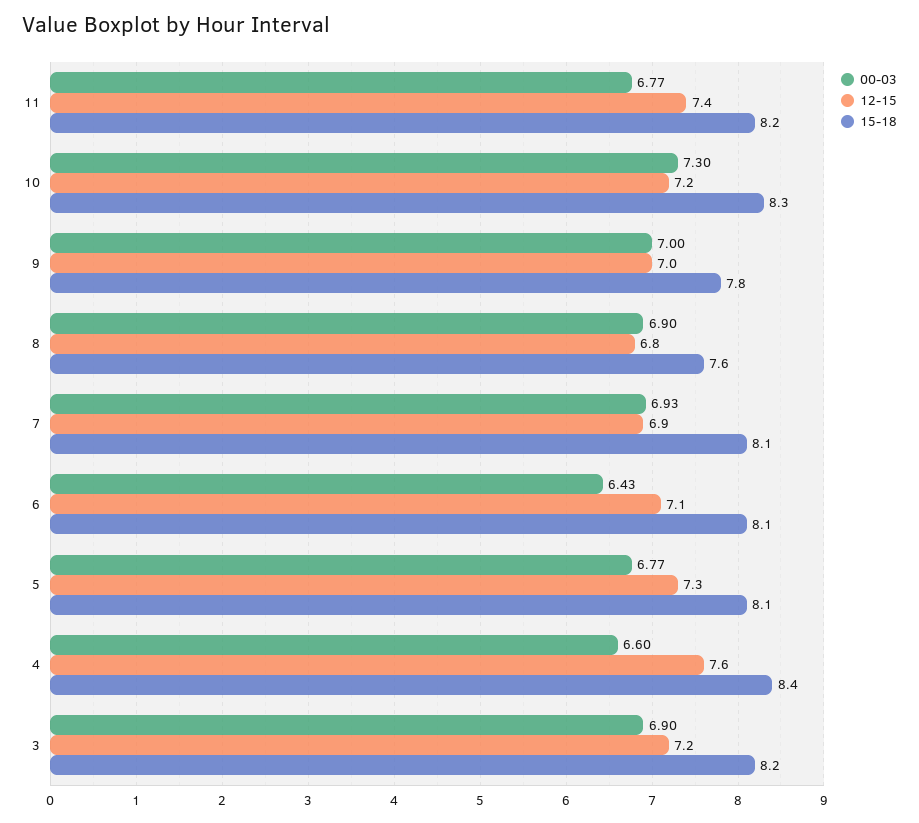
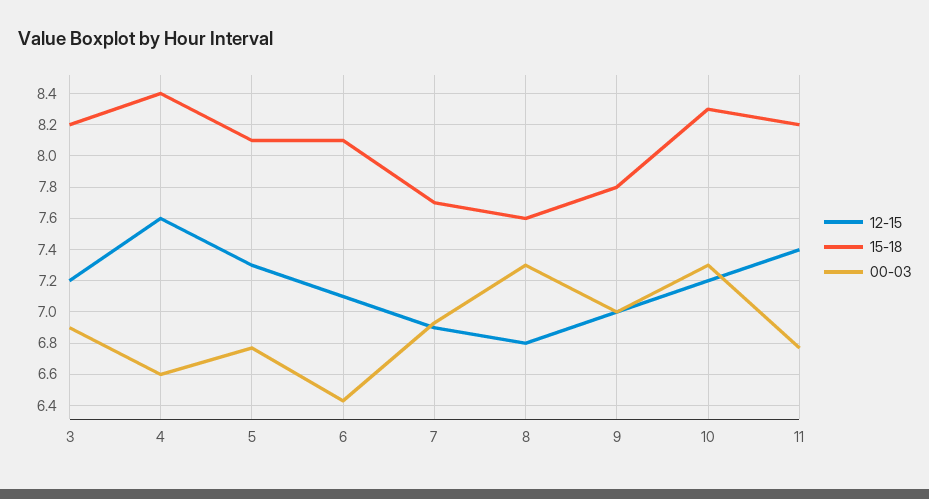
  {
    "00-03": {
      "11": 6.77,
      "10": 7.3,
      "9": 7,
-     "8": 6.9,
+     "8": 7.3,
      "7": 6.93,
      "6": 6.43,
      "5": 6.77,
      "4": 6.6,
      "3": 6.9
    },
    "12-15": {
      "11": 7.4,
      "10": 7.2,
      "9": 7,
      "8": 6.8,
      "7": 6.9,
      "6": 7.1,
      "5": 7.3,
      "4": 7.6,
      "3": 7.2
    },
    "15-18": {
      "11": 8.2,
      "10": 8.3,
      "9": 7.8,
      "8": 7.6,
-     "7": 8.1,
+     "7": 7.7,
      "6": 8.1,
      "5": 8.1,
      "4": 8.4,
      "3": 8.2
    }
  }

